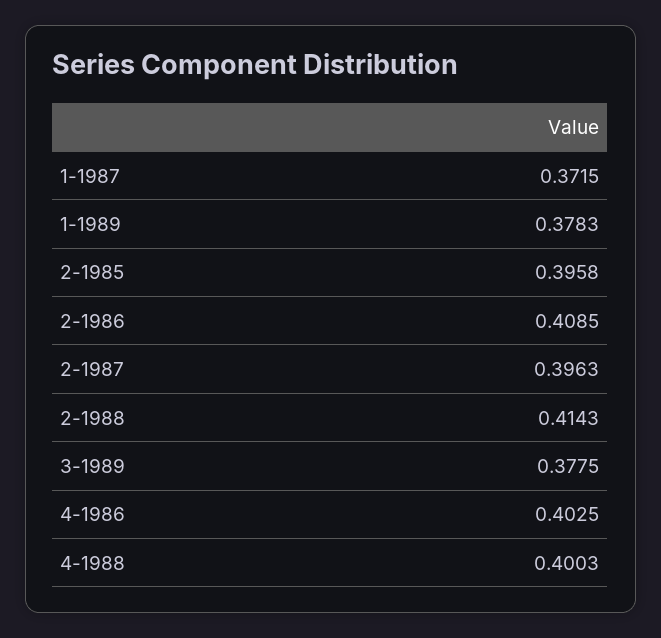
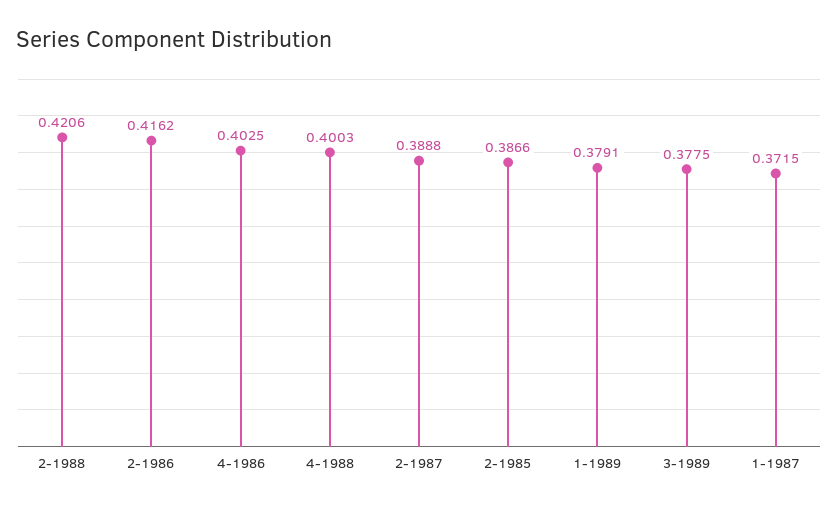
  {
    "1-1987": 0.3715,
-   "1-1989": 0.3783,
+   "1-1989": 0.3791,
-   "2-1985": 0.3958,
+   "2-1985": 0.3866,
-   "2-1986": 0.4085,
+   "2-1986": 0.4162,
-   "2-1987": 0.3963,
+   "2-1987": 0.3888,
-   "2-1988": 0.4143,
+   "2-1988": 0.4206,
    "3-1989": 0.3775,
    "4-1986": 0.4025,
    "4-1988": 0.4003
  }

